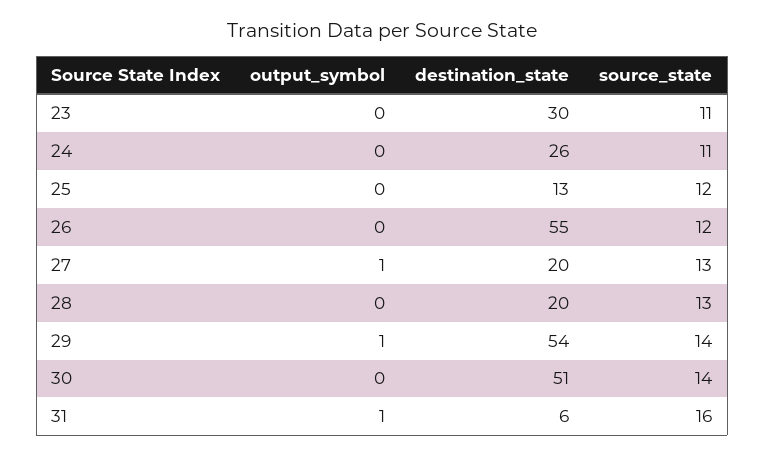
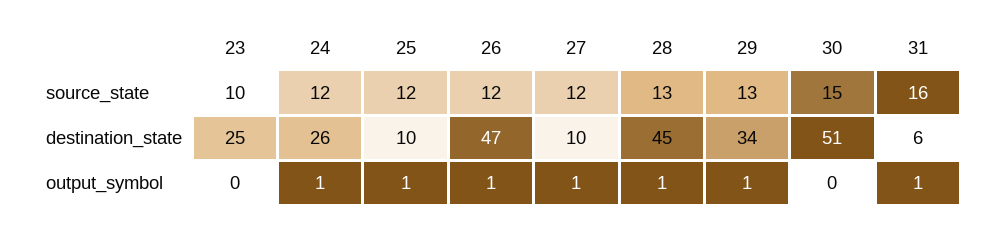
  {
    "output_symbol": {
      "23": 0,
-     "24": 0,
+     "24": 1,
-     "25": 0,
+     "25": 1,
-     "26": 0,
+     "26": 1,
      "27": 1,
-     "28": 0,
+     "28": 1,
      "29": 1,
      "30": 0,
      "31": 1
    },
    "destination_state": {
-     "23": 30,
+     "23": 25,
      "24": 26,
-     "25": 13,
+     "25": 10,
-     "26": 55,
+     "26": 47,
-     "27": 20,
+     "27": 10,
-     "28": 20,
+     "28": 45,
-     "29": 54,
+     "29": 34,
      "30": 51,
      "31": 6
    },
    "source_state": {
-     "23": 11,
+     "23": 10,
-     "24": 11,
+     "24": 12,
      "25": 12,
      "26": 12,
-     "27": 13,
+     "27": 12,
      "28": 13,
-     "29": 14,
+     "29": 13,
-     "30": 14,
+     "30": 15,
      "31": 16
    }
  }

